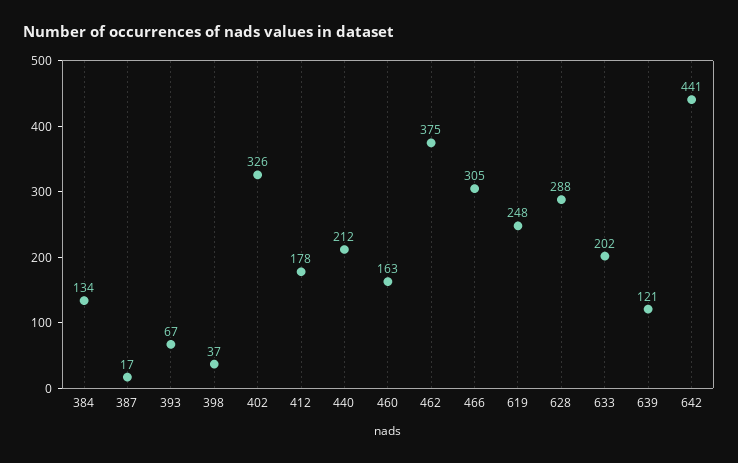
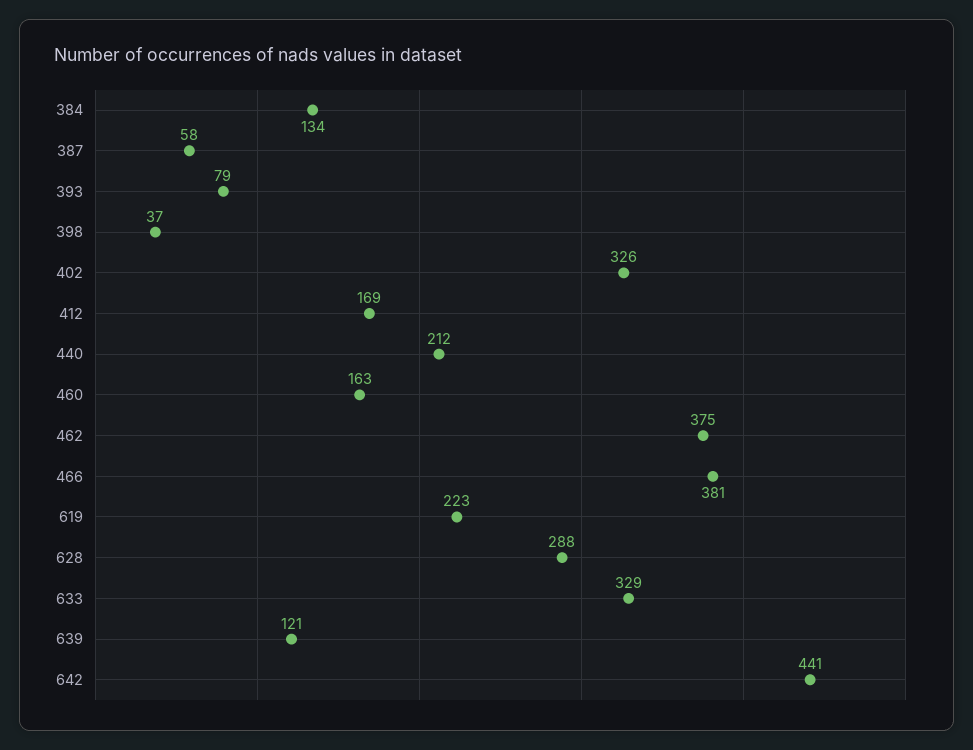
  {
    "384": 134,
-   "387": 17,
+   "387": 58,
-   "393": 67,
+   "393": 79,
    "398": 37,
    "402": 326,
-   "412": 178,
+   "412": 169,
    "440": 212,
    "460": 163,
    "462": 375,
-   "466": 305,
+   "466": 381,
-   "619": 248,
+   "619": 223,
    "628": 288,
-   "633": 202,
+   "633": 329,
    "639": 121,
    "642": 441
  }

